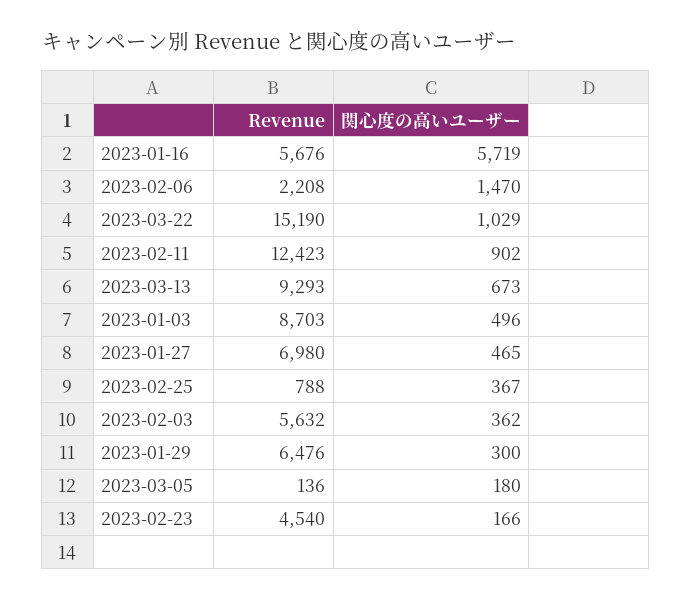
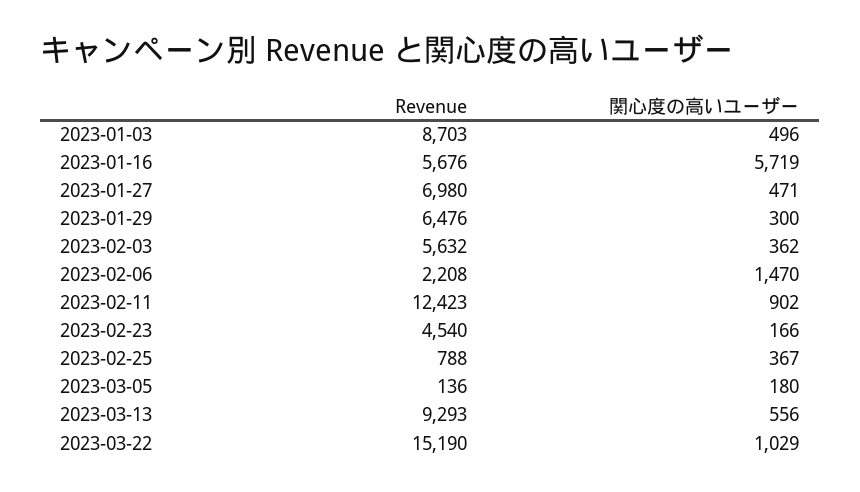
  {
    "Revenue": {
      "2023-01-16": 5676,
      "2023-02-06": 2208,
      "2023-03-22": 15190,
      "2023-02-11": 12423,
      "2023-03-13": 9293,
      "2023-01-03": 8703,
      "2023-01-27": 6980,
      "2023-02-25": 788,
      "2023-02-03": 5632,
      "2023-01-29": 6476,
      "2023-03-05": 136,
      "2023-02-23": 4540
    },
    "関心度の高いユーザー": {
      "2023-01-16": 5719,
      "2023-02-06": 1470,
      "2023-03-22": 1029,
      "2023-02-11": 902,
-     "2023-03-13": 673,
+     "2023-03-13": 556,
      "2023-01-03": 496,
-     "2023-01-27": 465,
+     "2023-01-27": 471,
      "2023-02-25": 367,
      "2023-02-03": 362,
      "2023-01-29": 300,
      "2023-03-05": 180,
      "2023-02-23": 166
    }
  }

